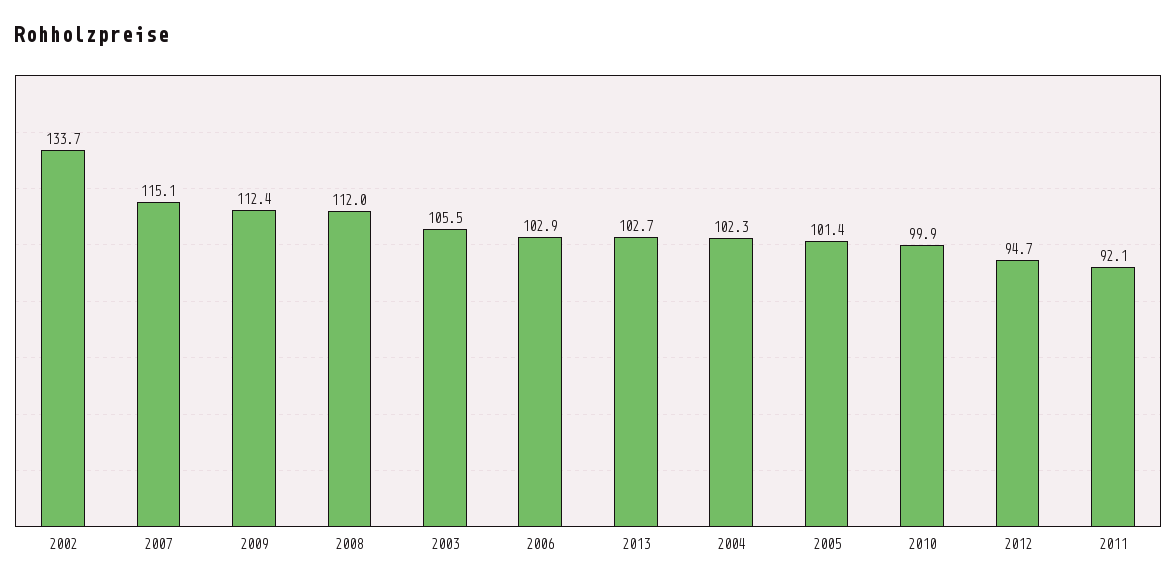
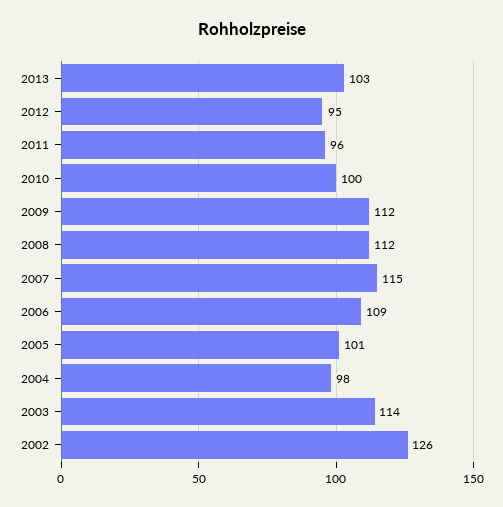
  {
-   "2002": 133.7,
+   "2002": 126,
    "2007": 115.1,
    "2009": 112.4,
    "2008": 112,
-   "2003": 105.5,
+   "2003": 114,
-   "2006": 102.9,
+   "2006": 109,
    "2013": 102.7,
-   "2004": 102.3,
+   "2004": 98,
    "2005": 101.4,
    "2010": 99.9,
    "2012": 94.7,
-   "2011": 92.1
+   "2011": 96
  }

